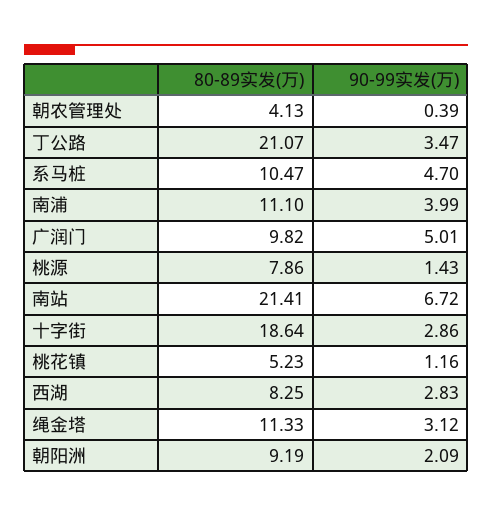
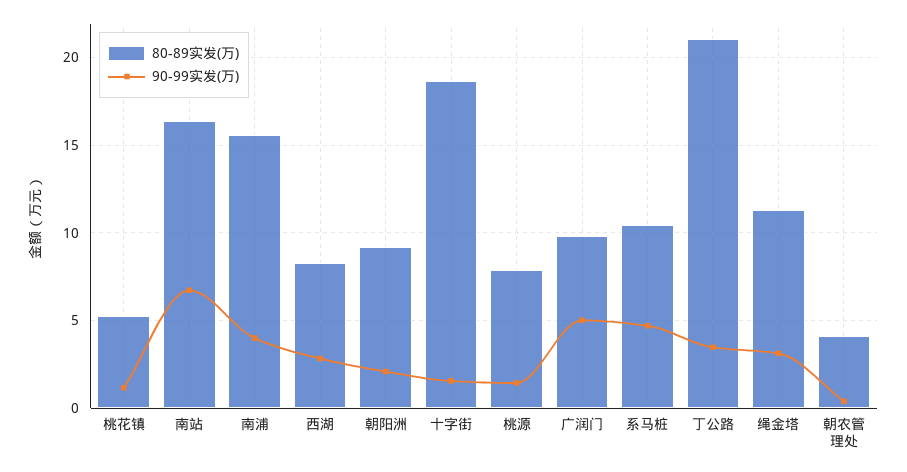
  {
    "80-89实发(万)": {
      "朝农管理处": 4.13,
      "丁公路": 21.07,
      "系马桩": 10.47,
-     "南浦": 11.1,
+     "南浦": 15.5,
      "广润门": 9.82,
      "桃源": 7.86,
-     "南站": 21.41,
+     "南站": 16.5,
      "十字街": 18.64,
      "桃花镇": 5.23,
      "西湖": 8.25,
      "绳金塔": 11.33,
      "朝阳洲": 9.19
    },
    "90-99实发(万)": {
      "朝农管理处": 0.39,
      "丁公路": 3.47,
      "系马桩": 4.7,
      "南浦": 3.99,
      "广润门": 5.01,
      "桃源": 1.43,
      "南站": 6.72,
-     "十字街": 2.86,
+     "十字街": 1.5,
      "桃花镇": 1.16,
      "西湖": 2.83,
      "绳金塔": 3.12,
      "朝阳洲": 2.09
    }
  }

